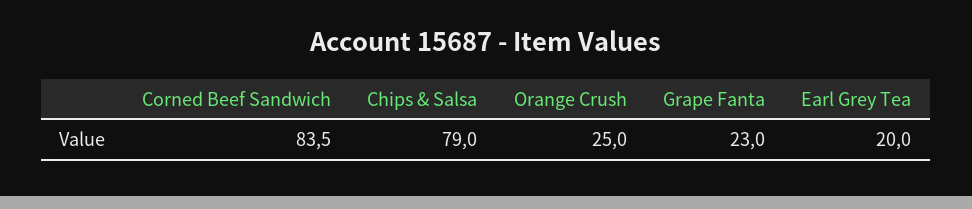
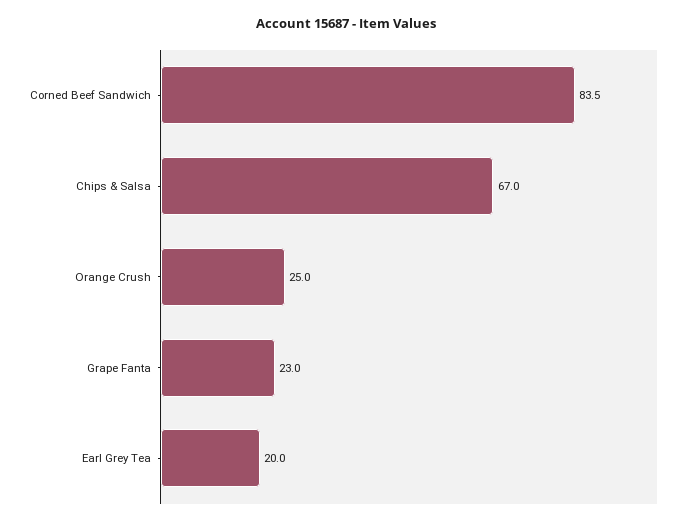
  {
    "Corned Beef Sandwich": 83.5,
-   "Chips & Salsa": 79,
+   "Chips & Salsa": 67,
    "Orange Crush": 25,
    "Grape Fanta": 23,
    "Earl Grey Tea": 20
  }

